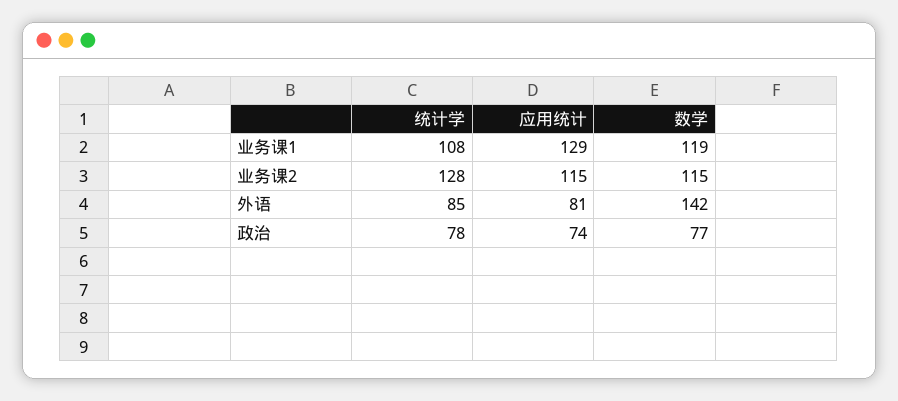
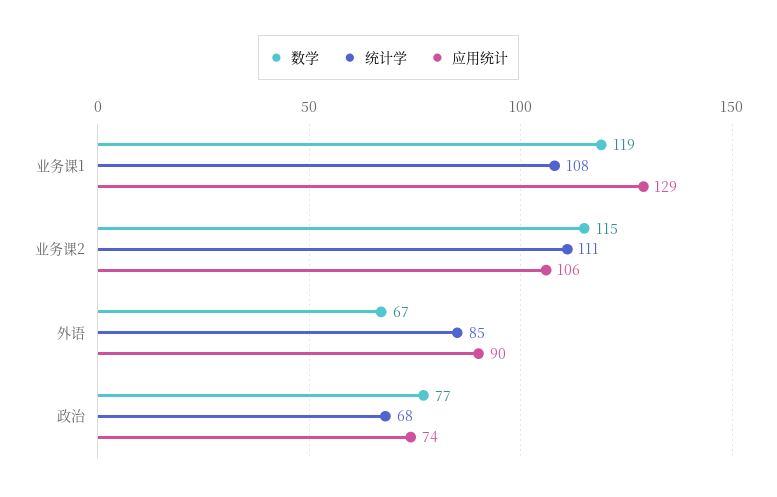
  {
    "统计学": {
      "业务课1": 108,
-     "业务课2": 128,
+     "业务课2": 111,
      "外语": 85,
-     "政治": 78
+     "政治": 68
    },
    "应用统计": {
      "业务课1": 129,
-     "业务课2": 115,
+     "业务课2": 106,
-     "外语": 81,
+     "外语": 90,
      "政治": 74
    },
    "数学": {
      "业务课1": 119,
      "业务课2": 115,
-     "外语": 142,
+     "外语": 67,
      "政治": 77
    }
  }

